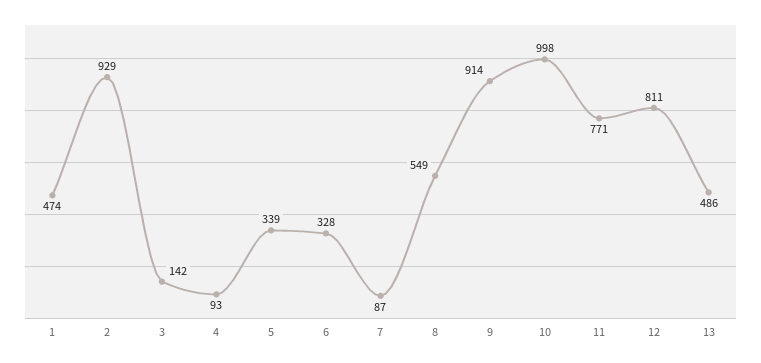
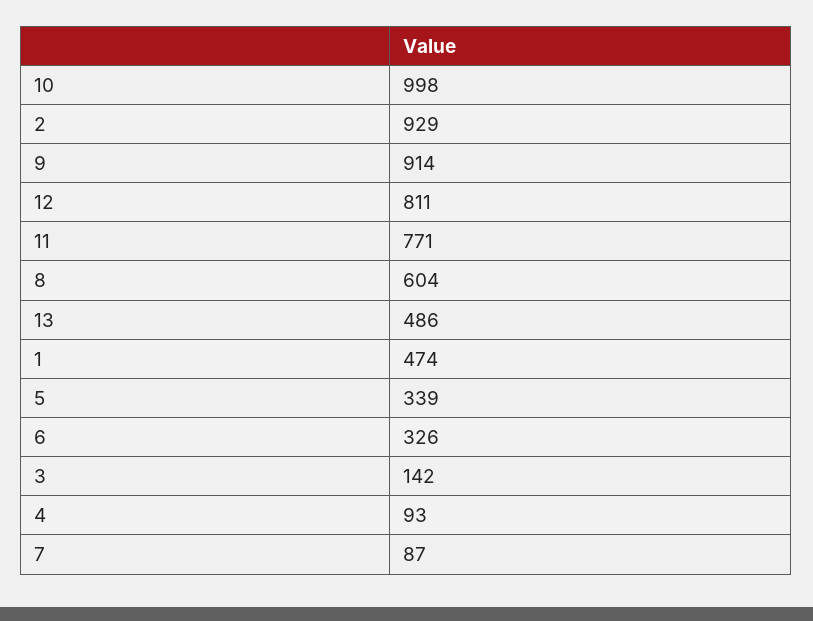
  {
    "1": 474,
    "2": 929,
    "3": 142,
    "4": 93,
    "5": 339,
-   "6": 328,
+   "6": 326,
    "7": 87,
-   "8": 549,
+   "8": 604,
    "9": 914,
    "10": 998,
    "11": 771,
    "12": 811,
    "13": 486
  }

